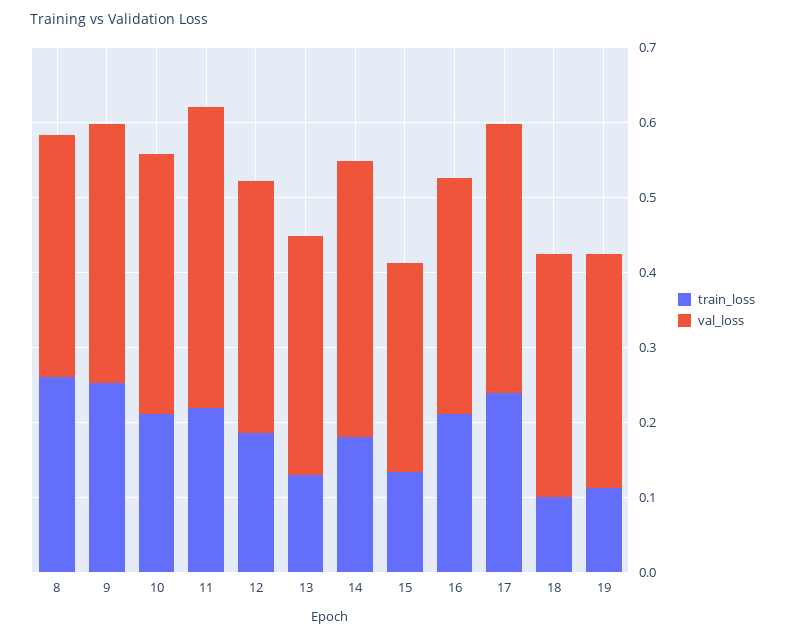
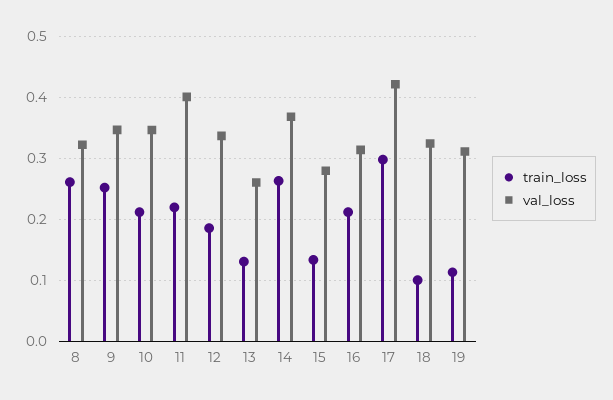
  {
    "train_loss": {
      "8": 0.26,
      "9": 0.25,
      "10": 0.21,
      "11": 0.22,
      "12": 0.19,
      "13": 0.13,
-     "14": 0.18,
+     "14": 0.26,
      "15": 0.13,
      "16": 0.21,
-     "17": 0.24,
+     "17": 0.3,
      "18": 0.1,
      "19": 0.11
    },
    "val_loss": {
      "8": 0.32,
      "9": 0.35,
      "10": 0.35,
      "11": 0.4,
      "12": 0.34,
-     "13": 0.32,
+     "13": 0.26,
      "14": 0.37,
      "15": 0.28,
      "16": 0.31,
-     "17": 0.36,
+     "17": 0.42,
      "18": 0.32,
      "19": 0.31
    }
  }

